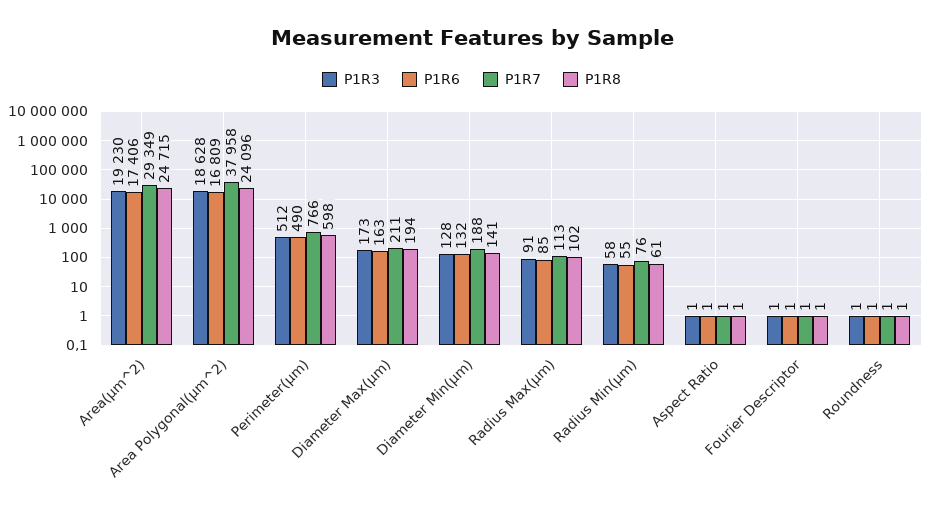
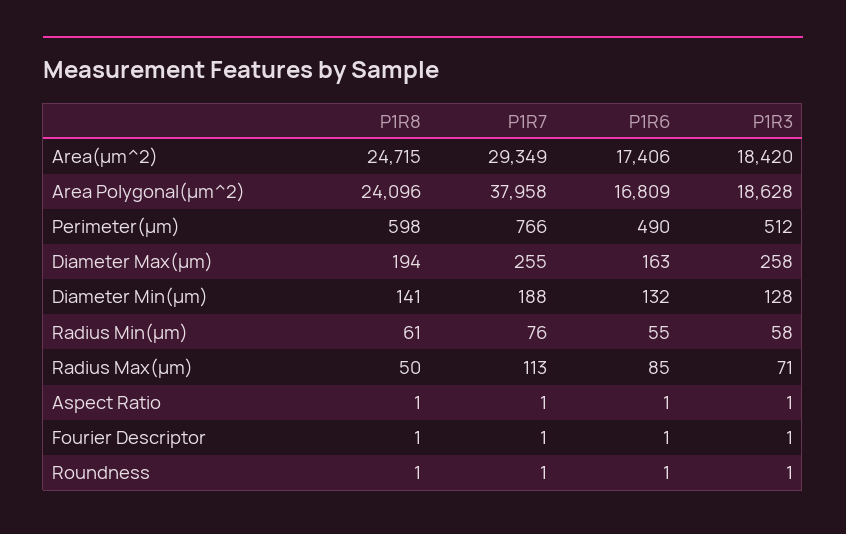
  {
    "P1R3": {
-     "Area(µm^2)": 19230,
+     "Area(µm^2)": 18420,
      "Area Polygonal(µm^2)": 18628,
      "Perimeter(µm)": 512,
-     "Diameter Max(µm)": 173,
+     "Diameter Max(µm)": 258,
      "Diameter Min(µm)": 128,
-     "Radius Max(µm)": 91,
+     "Radius Max(µm)": 71,
      "Radius Min(µm)": 58,
      "Aspect Ratio": 1,
      "Fourier Descriptor": 1,
      "Roundness": 1
    },
    "P1R6": {
      "Area(µm^2)": 17406,
      "Area Polygonal(µm^2)": 16809,
      "Perimeter(µm)": 490,
      "Diameter Max(µm)": 163,
      "Diameter Min(µm)": 132,
      "Radius Max(µm)": 85,
      "Radius Min(µm)": 55,
      "Aspect Ratio": 1,
      "Fourier Descriptor": 1,
      "Roundness": 1
    },
    "P1R7": {
      "Area(µm^2)": 29349,
      "Area Polygonal(µm^2)": 37958,
      "Perimeter(µm)": 766,
-     "Diameter Max(µm)": 211,
+     "Diameter Max(µm)": 255,
      "Diameter Min(µm)": 188,
      "Radius Max(µm)": 113,
      "Radius Min(µm)": 76,
      "Aspect Ratio": 1,
      "Fourier Descriptor": 1,
      "Roundness": 1
    },
    "P1R8": {
      "Area(µm^2)": 24715,
      "Area Polygonal(µm^2)": 24096,
      "Perimeter(µm)": 598,
      "Diameter Max(µm)": 194,
      "Diameter Min(µm)": 141,
-     "Radius Max(µm)": 102,
+     "Radius Max(µm)": 50,
      "Radius Min(µm)": 61,
      "Aspect Ratio": 1,
      "Fourier Descriptor": 1,
      "Roundness": 1
    }
  }

